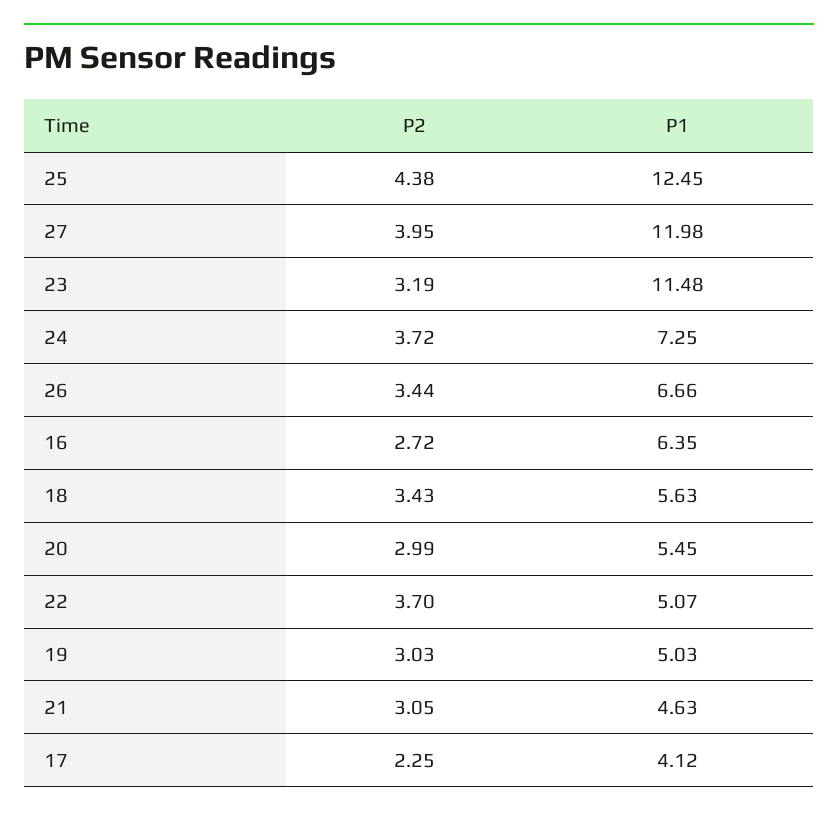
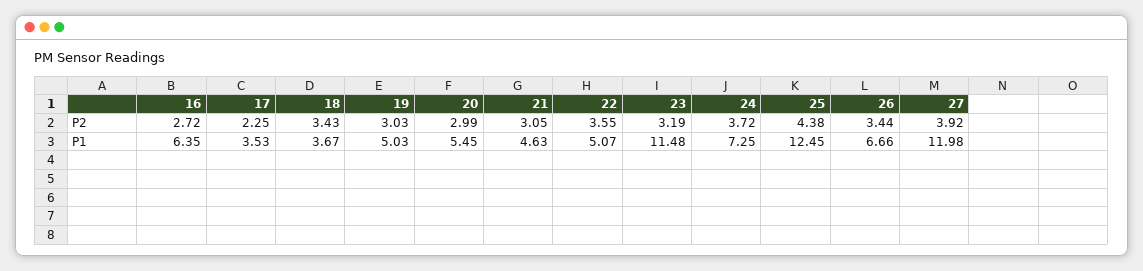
  {
    "P2": {
      "25": 4.38,
-     "27": 3.95,
+     "27": 3.92,
      "23": 3.19,
      "24": 3.72,
      "26": 3.44,
      "16": 2.72,
      "18": 3.43,
      "20": 2.99,
-     "22": 3.7,
+     "22": 3.55,
      "19": 3.03,
      "21": 3.05,
      "17": 2.25
    },
    "P1": {
      "25": 12.45,
      "27": 11.98,
      "23": 11.48,
      "24": 7.25,
      "26": 6.66,
      "16": 6.35,
-     "18": 5.63,
+     "18": 3.67,
      "20": 5.45,
      "22": 5.07,
      "19": 5.03,
      "21": 4.63,
-     "17": 4.12
+     "17": 3.53
    }
  }

